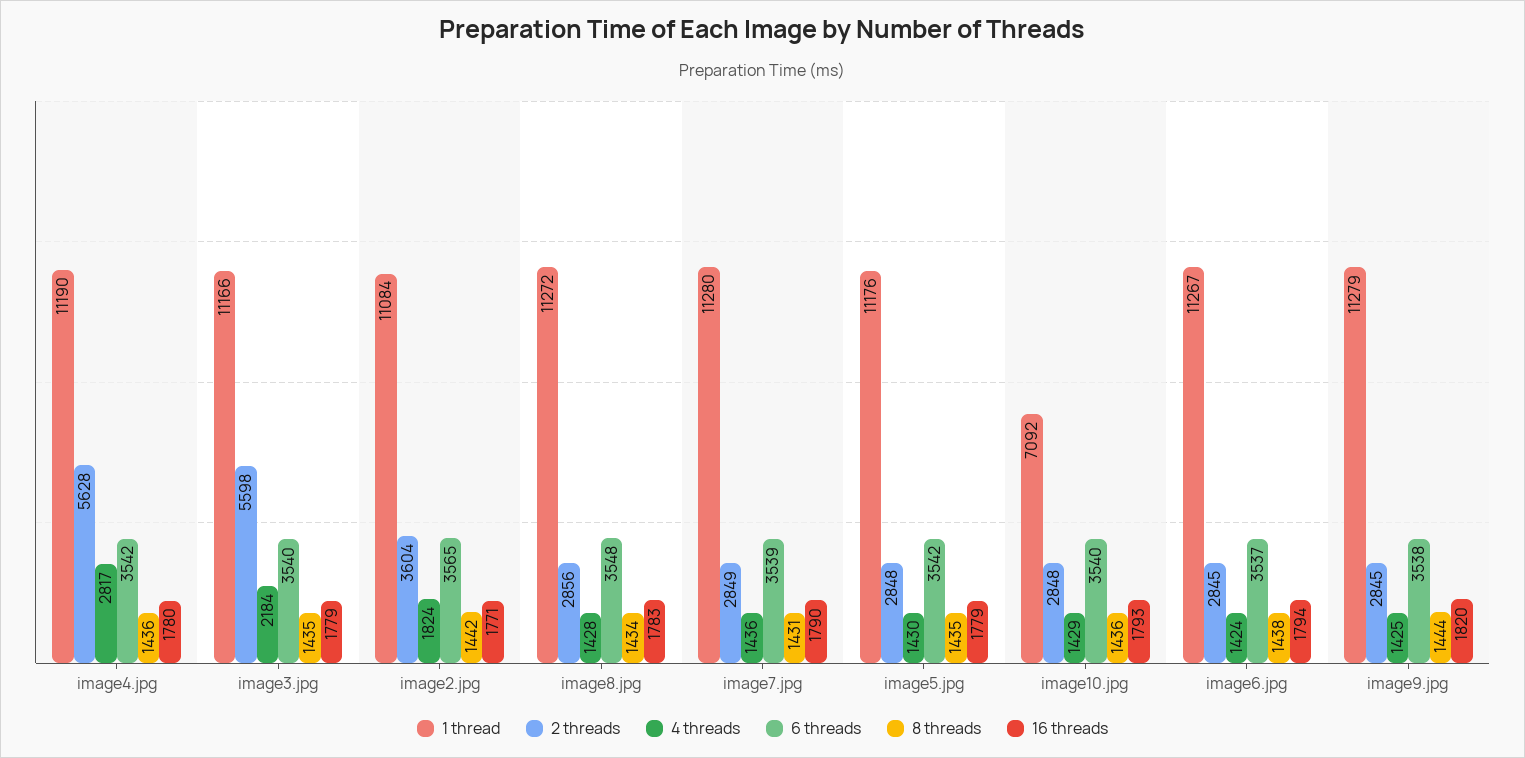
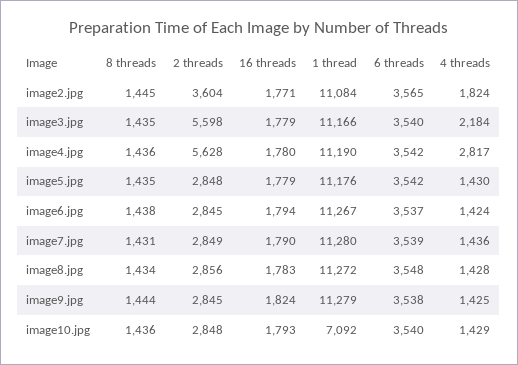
  {
    "1 thread": {
      "image4.jpg": 11190,
      "image3.jpg": 11166,
      "image2.jpg": 11084,
      "image8.jpg": 11272,
      "image7.jpg": 11280,
      "image5.jpg": 11176,
      "image10.jpg": 7092,
      "image6.jpg": 11267,
      "image9.jpg": 11279
    },
    "2 threads": {
      "image4.jpg": 5628,
      "image3.jpg": 5598,
      "image2.jpg": 3604,
      "image8.jpg": 2856,
      "image7.jpg": 2849,
      "image5.jpg": 2848,
      "image10.jpg": 2848,
      "image6.jpg": 2845,
      "image9.jpg": 2845
    },
    "4 threads": {
      "image4.jpg": 2817,
      "image3.jpg": 2184,
      "image2.jpg": 1824,
      "image8.jpg": 1428,
      "image7.jpg": 1436,
      "image5.jpg": 1430,
      "image10.jpg": 1429,
      "image6.jpg": 1424,
      "image9.jpg": 1425
    },
    "6 threads": {
      "image4.jpg": 3542,
      "image3.jpg": 3540,
      "image2.jpg": 3565,
      "image8.jpg": 3548,
      "image7.jpg": 3539,
      "image5.jpg": 3542,
      "image10.jpg": 3540,
      "image6.jpg": 3537,
      "image9.jpg": 3538
    },
    "8 threads": {
      "image4.jpg": 1436,
      "image3.jpg": 1435,
-     "image2.jpg": 1442,
+     "image2.jpg": 1445,
      "image8.jpg": 1434,
      "image7.jpg": 1431,
      "image5.jpg": 1435,
      "image10.jpg": 1436,
      "image6.jpg": 1438,
      "image9.jpg": 1444
    },
    "16 threads": {
      "image4.jpg": 1780,
      "image3.jpg": 1779,
      "image2.jpg": 1771,
      "image8.jpg": 1783,
      "image7.jpg": 1790,
      "image5.jpg": 1779,
      "image10.jpg": 1793,
      "image6.jpg": 1794,
-     "image9.jpg": 1820
+     "image9.jpg": 1824
    }
  }

